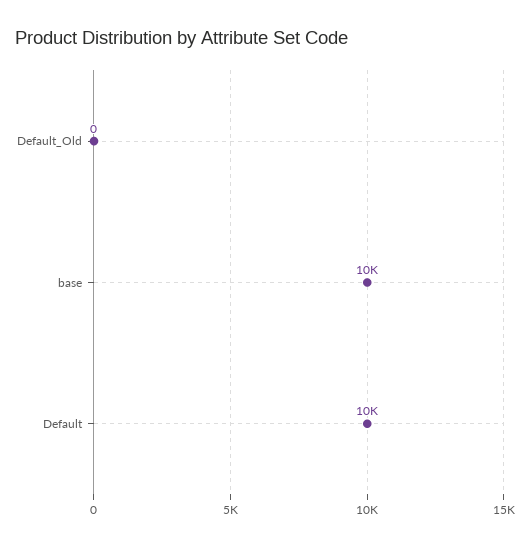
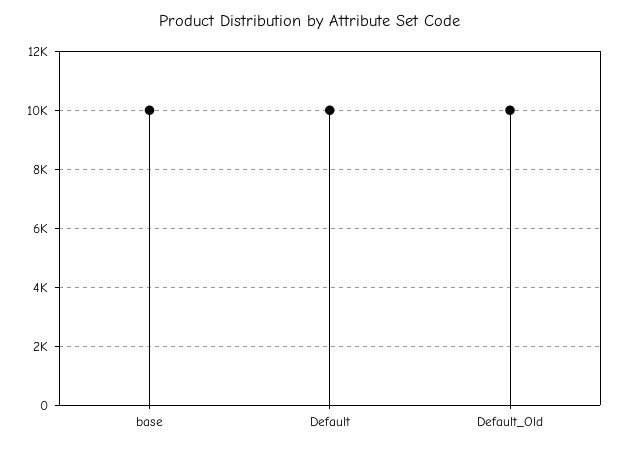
  {
-   "Default_Old": 0,
+   "Default_Old": 10000,
    "base": 10000,
    "Default": 10000
  }

